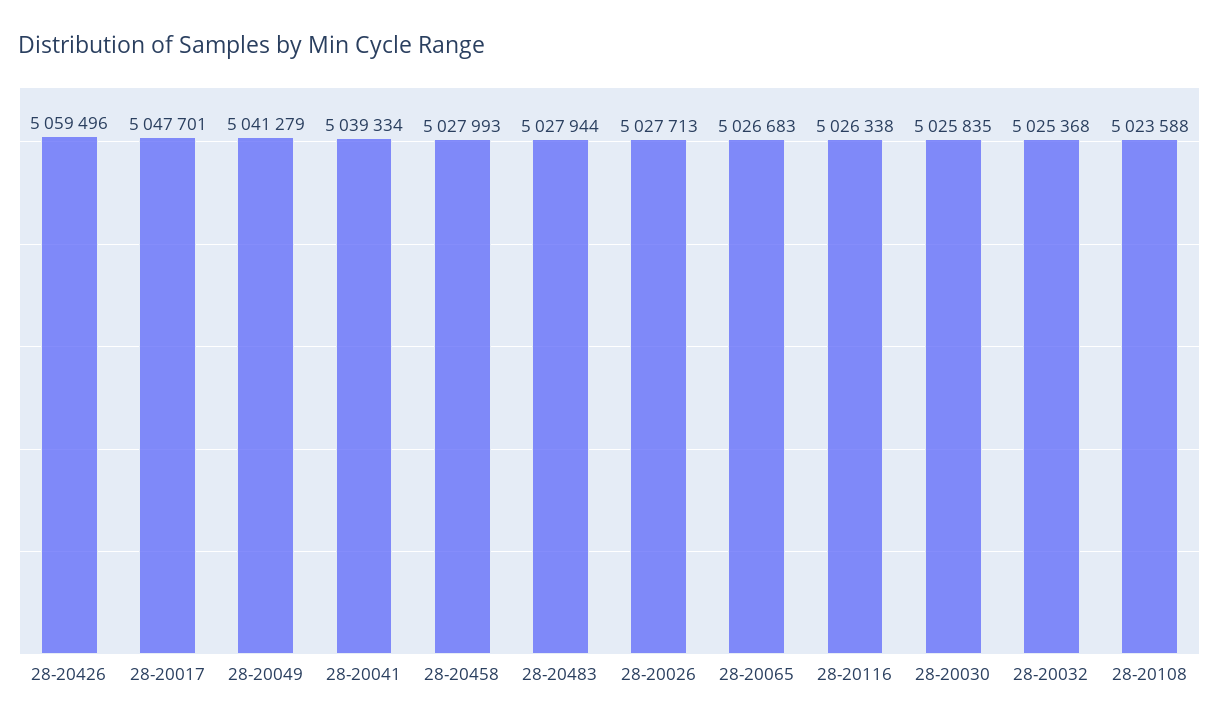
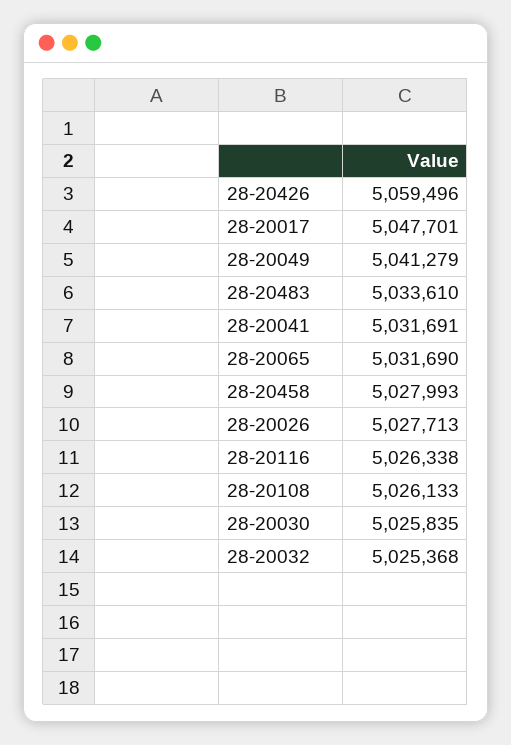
  {
    "28-20426": 5059496,
    "28-20017": 5047701,
    "28-20049": 5041279,
-   "28-20041": 5039334,
+   "28-20041": 5031691,
    "28-20458": 5027993,
-   "28-20483": 5027944,
+   "28-20483": 5033610,
    "28-20026": 5027713,
-   "28-20065": 5026683,
+   "28-20065": 5031690,
    "28-20116": 5026338,
    "28-20030": 5025835,
    "28-20032": 5025368,
-   "28-20108": 5023588
+   "28-20108": 5026133
  }

